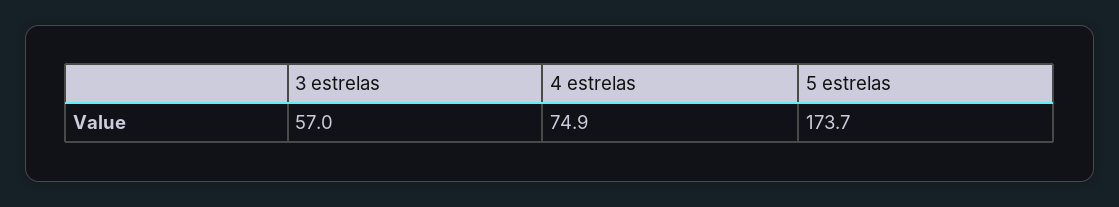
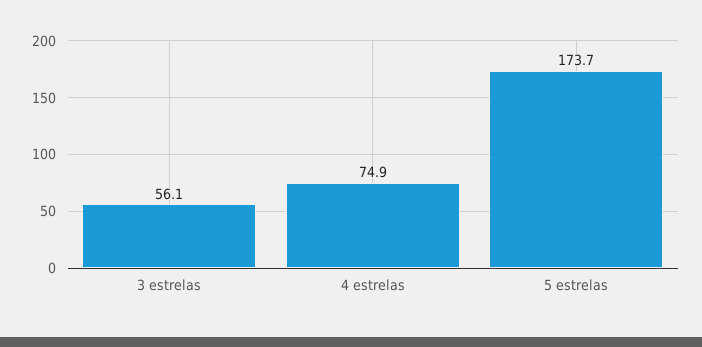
  {
-   "3 estrelas": 57,
+   "3 estrelas": 56.1,
    "4 estrelas": 74.9,
    "5 estrelas": 173.7
  }

